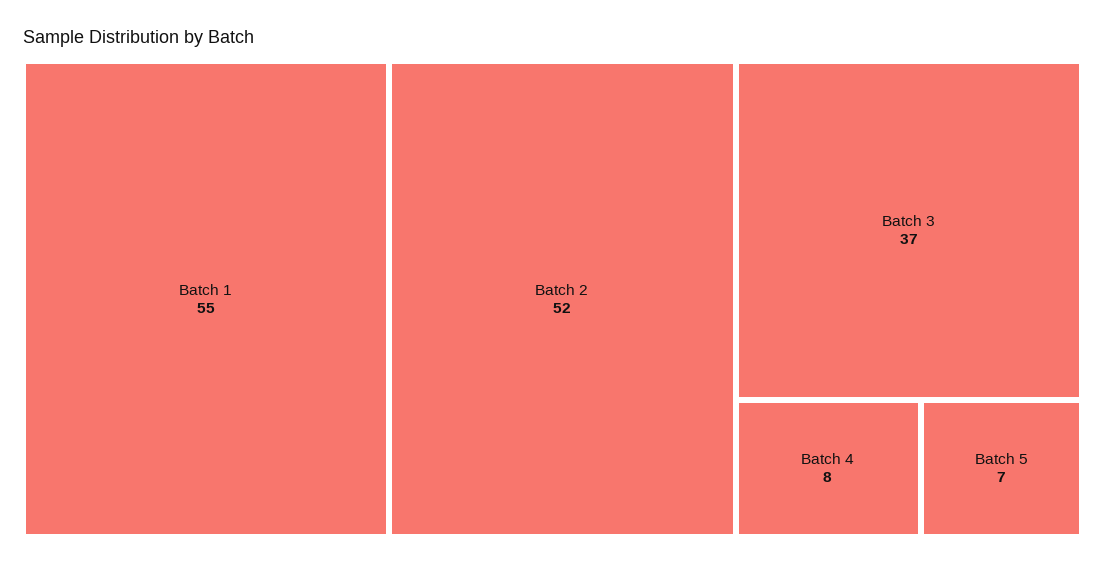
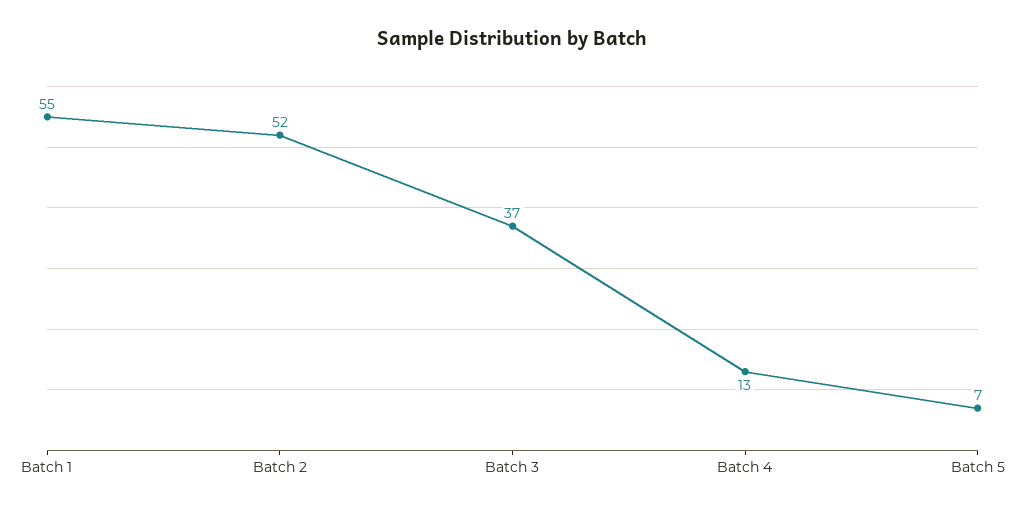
  {
    "Batch 1": 55,
    "Batch 2": 52,
    "Batch 3": 37,
-   "Batch 4": 8,
+   "Batch 4": 13,
    "Batch 5": 7
  }

